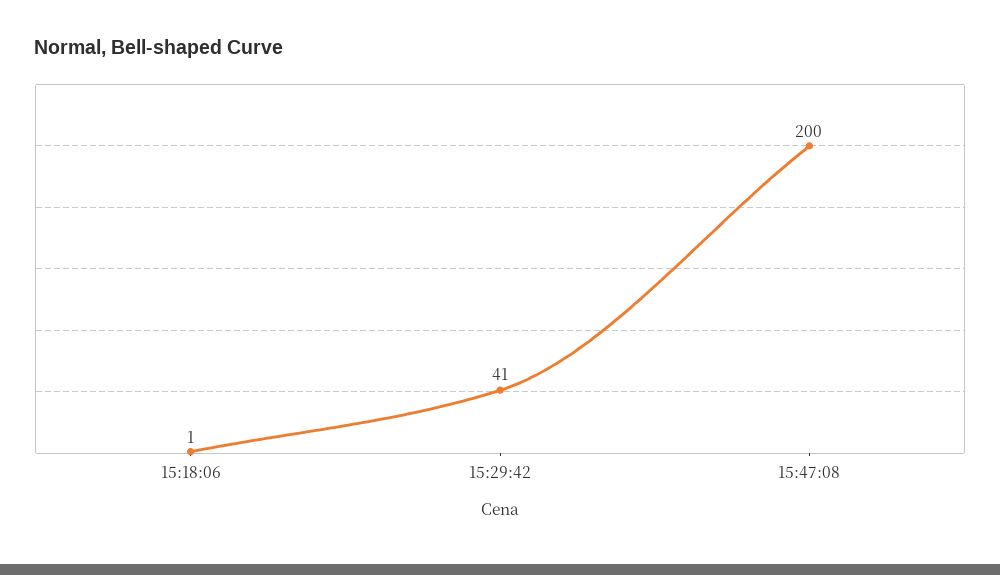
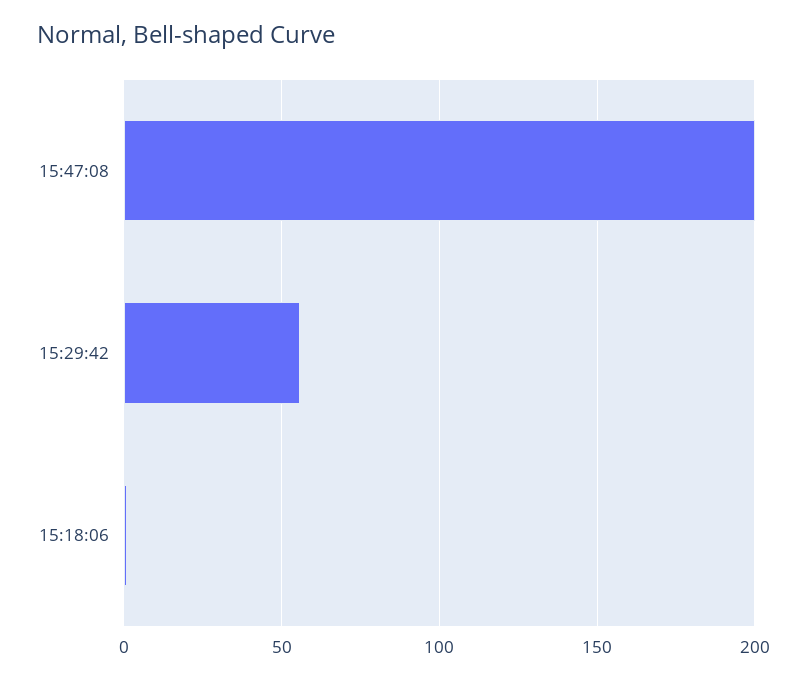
  {
    "15:18:06": 1,
-   "15:29:42": 41,
+   "15:29:42": 55,
    "15:47:08": 200
  }

